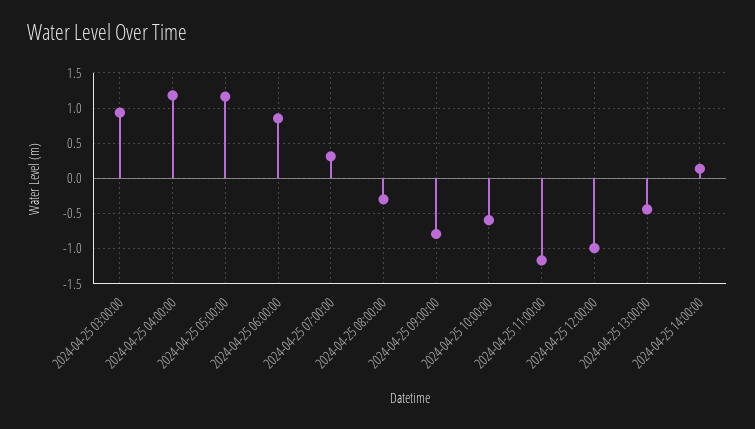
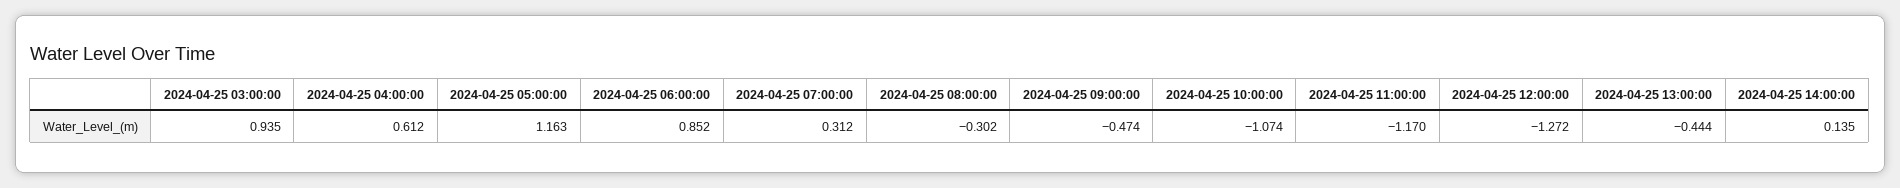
  {
    "2024-04-25 03:00:00": 0.935,
-   "2024-04-25 04:00:00": 1.2,
+   "2024-04-25 04:00:00": 0.612,
    "2024-04-25 05:00:00": 1.163,
    "2024-04-25 06:00:00": 0.852,
    "2024-04-25 07:00:00": 0.312,
    "2024-04-25 08:00:00": -0.302,
-   "2024-04-25 09:00:00": -0.8,
+   "2024-04-25 09:00:00": -0.474,
-   "2024-04-25 10:00:00": -0.6,
+   "2024-04-25 10:00:00": -1.074,
    "2024-04-25 11:00:00": -1.17,
-   "2024-04-25 12:00:00": -1,
+   "2024-04-25 12:00:00": -1.272,
    "2024-04-25 13:00:00": -0.444,
    "2024-04-25 14:00:00": 0.135
  }

